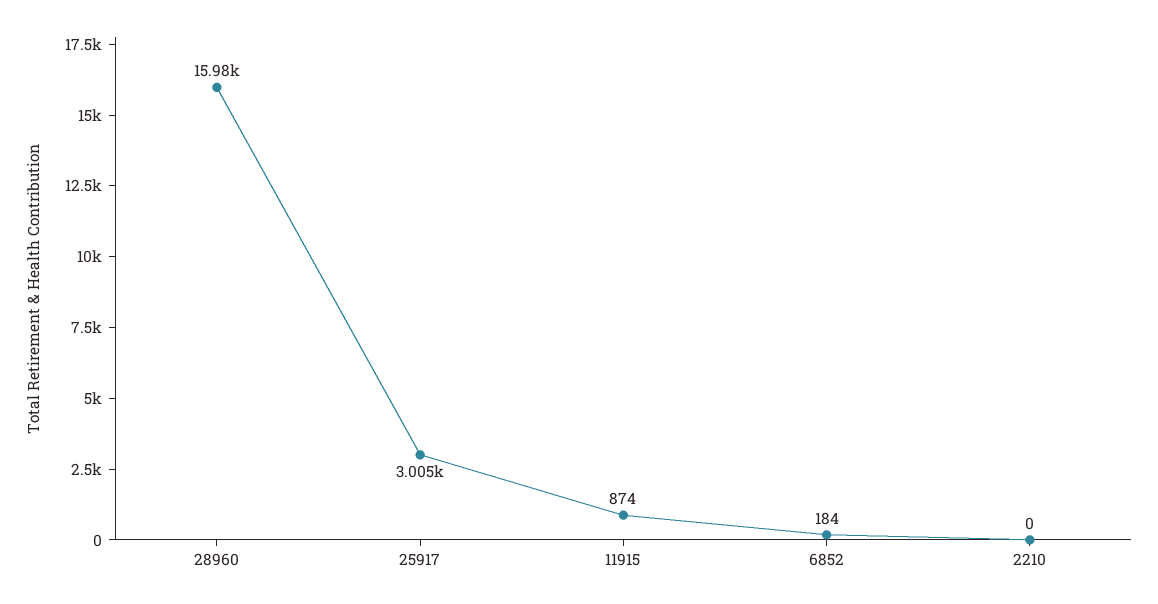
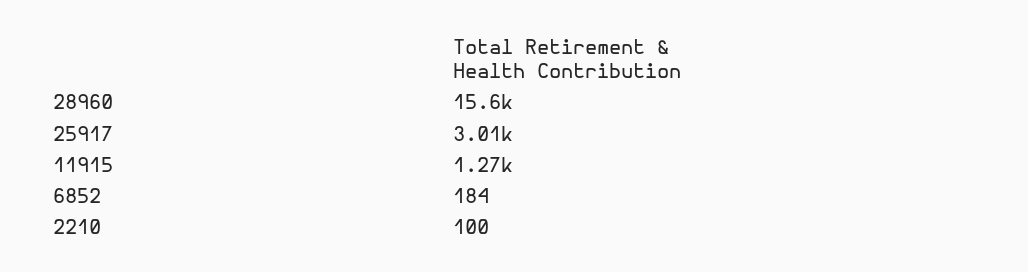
  {
-   "28960": 15980,
+   "28960": 15600,
    "25917": 3005,
-   "11915": 874,
+   "11915": 1270,
    "6852": 184,
-   "2210": 0
+   "2210": 100
  }

